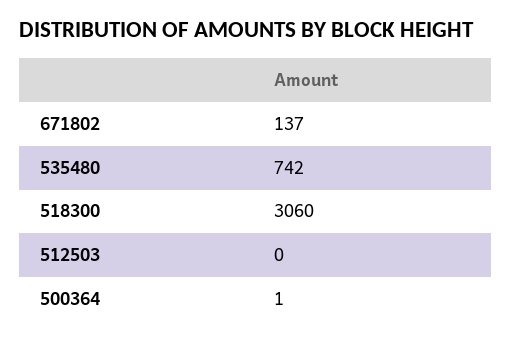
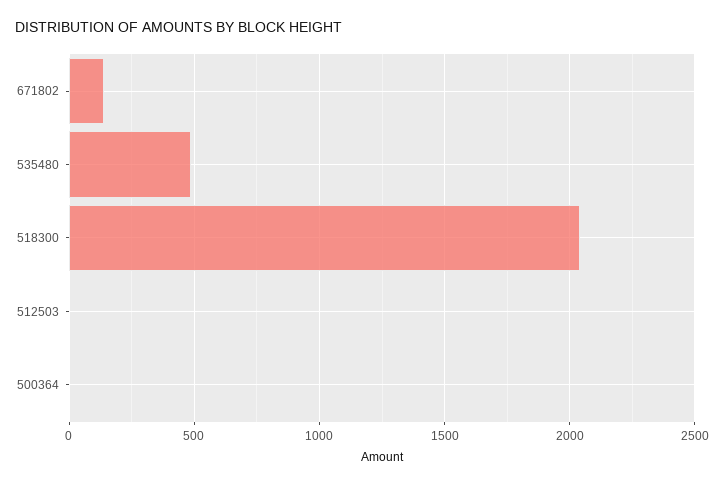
  {
    "671802": 137,
-   "535480": 742,
+   "535480": 500,
-   "518300": 3060,
+   "518300": 2050,
    "512503": 0,
    "500364": 1
  }

